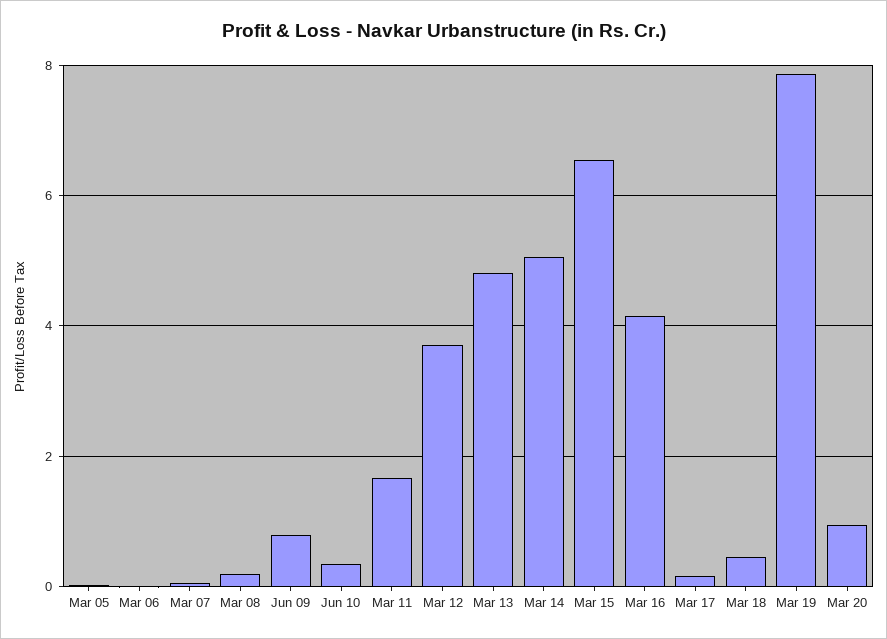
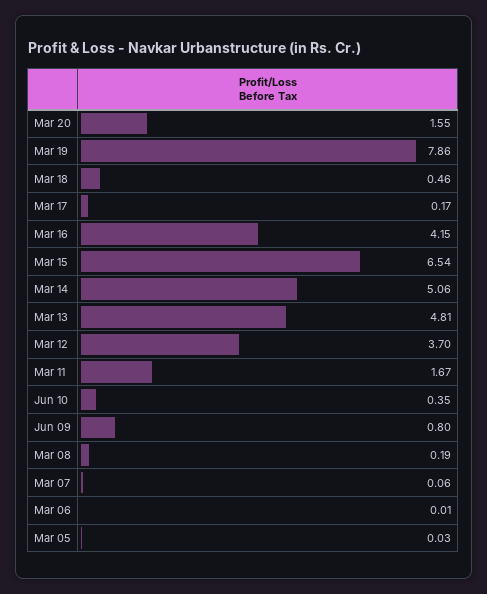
  {
    "Mar 05": 0.03,
    "Mar 06": 0.01,
    "Mar 07": 0.06,
    "Mar 08": 0.19,
    "Jun 09": 0.8,
    "Jun 10": 0.35,
    "Mar 11": 1.67,
    "Mar 12": 3.7,
    "Mar 13": 4.81,
    "Mar 14": 5.06,
    "Mar 15": 6.54,
    "Mar 16": 4.15,
    "Mar 17": 0.17,
    "Mar 18": 0.46,
    "Mar 19": 7.86,
-   "Mar 20": 1
+   "Mar 20": 1.55
  }

